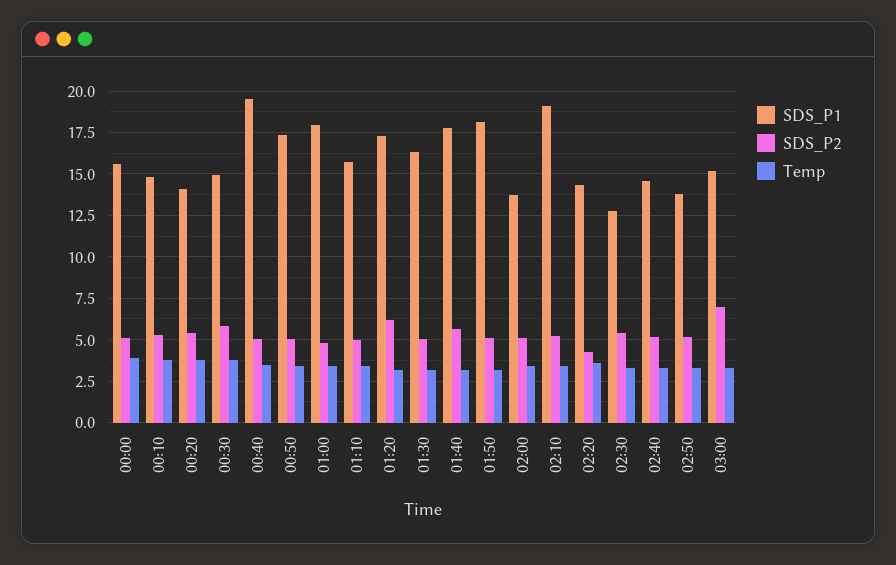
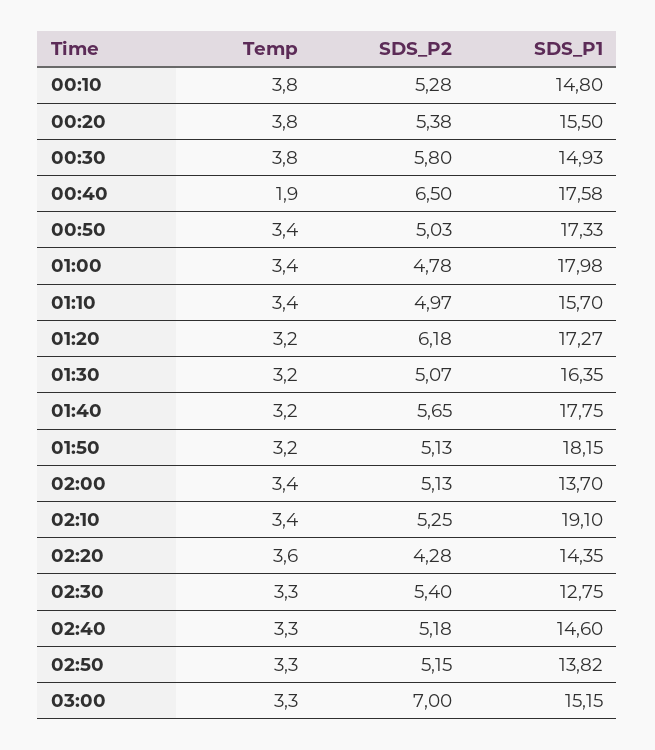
  {
    "SDS_P1": {
-     "00:00": 15.5,
      "00:10": 14.8,
-     "00:20": 14,
+     "00:20": 15.5,
      "00:30": 14.93,
-     "00:40": 19.5,
+     "00:40": 17.58,
      "00:50": 17.33,
      "01:00": 17.98,
      "01:10": 15.7,
      "01:20": 17.27,
      "01:30": 16.35,
      "01:40": 17.75,
      "01:50": 18.15,
      "02:00": 13.7,
      "02:10": 19.1,
      "02:20": 14.35,
      "02:30": 12.75,
      "02:40": 14.6,
      "02:50": 13.82,
      "03:00": 15.15
    },
    "SDS_P2": {
-     "00:00": 5,
      "00:10": 5.28,
      "00:20": 5.38,
      "00:30": 5.8,
-     "00:40": 5,
+     "00:40": 6.5,
      "00:50": 5.03,
      "01:00": 4.78,
      "01:10": 4.97,
      "01:20": 6.18,
      "01:30": 5.07,
      "01:40": 5.65,
      "01:50": 5.13,
      "02:00": 5.13,
      "02:10": 5.25,
      "02:20": 4.28,
      "02:30": 5.4,
      "02:40": 5.18,
      "02:50": 5.15,
      "03:00": 7
    },
    "Temp": {
-     "00:00": 4,
      "00:10": 3.8,
      "00:20": 3.8,
      "00:30": 3.8,
-     "00:40": 3.5,
+     "00:40": 1.9,
      "00:50": 3.4,
      "01:00": 3.4,
      "01:10": 3.4,
      "01:20": 3.2,
      "01:30": 3.2,
      "01:40": 3.2,
      "01:50": 3.2,
      "02:00": 3.4,
      "02:10": 3.4,
      "02:20": 3.6,
      "02:30": 3.3,
      "02:40": 3.3,
      "02:50": 3.3,
      "03:00": 3.3
    }
  }

